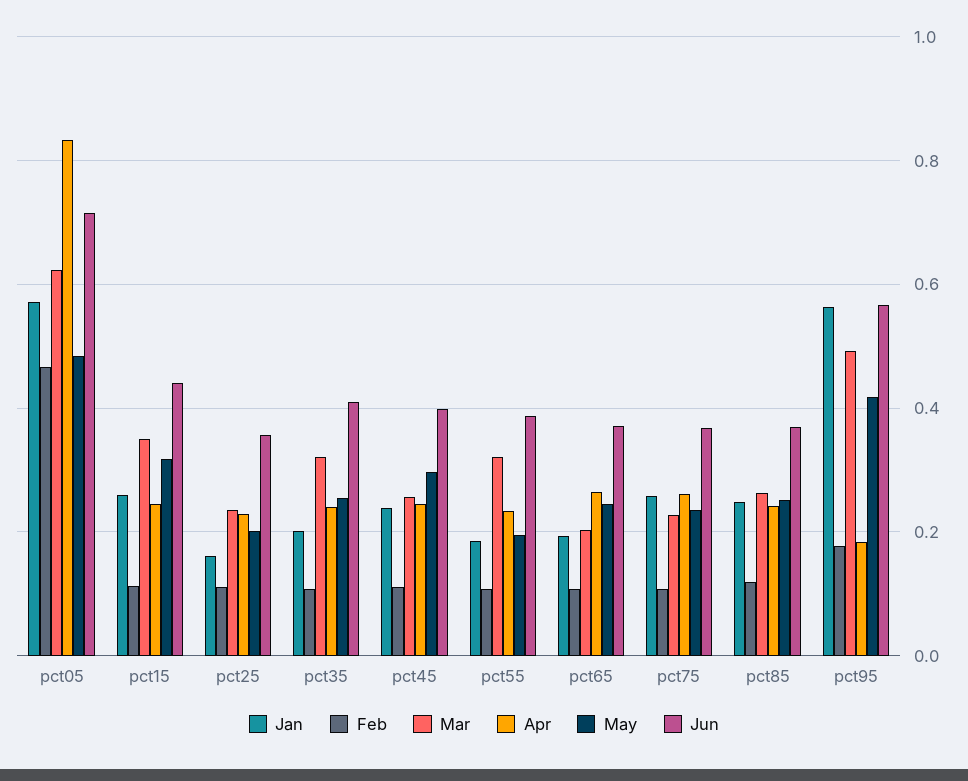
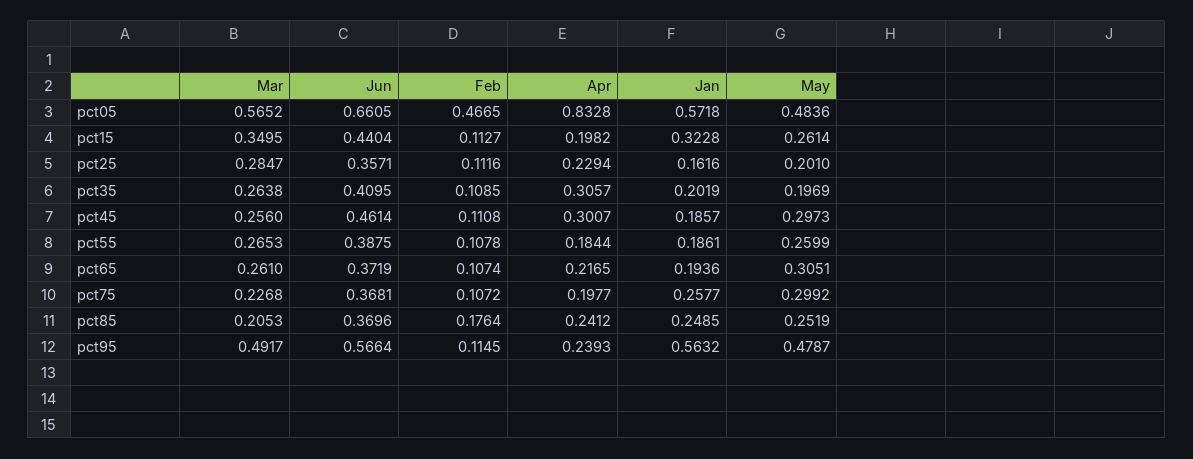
  {
    "Jan": {
      "pct05": 0.5718,
-     "pct15": 0.26,
+     "pct15": 0.3228,
      "pct25": 0.1616,
      "pct35": 0.2019,
-     "pct45": 0.24,
+     "pct45": 0.1857,
      "pct55": 0.1861,
      "pct65": 0.1936,
      "pct75": 0.2577,
      "pct85": 0.2485,
      "pct95": 0.5632
    },
    "Feb": {
      "pct05": 0.4665,
      "pct15": 0.1127,
      "pct25": 0.1116,
      "pct35": 0.1085,
      "pct45": 0.1108,
      "pct55": 0.1078,
      "pct65": 0.1074,
      "pct75": 0.1072,
-     "pct85": 0.12,
+     "pct85": 0.1764,
-     "pct95": 0.18
+     "pct95": 0.1145
    },
    "Mar": {
-     "pct05": 0.62,
+     "pct05": 0.5652,
      "pct15": 0.3495,
-     "pct25": 0.24,
+     "pct25": 0.2847,
-     "pct35": 0.32,
+     "pct35": 0.2638,
      "pct45": 0.256,
-     "pct55": 0.32,
+     "pct55": 0.2653,
-     "pct65": 0.2,
+     "pct65": 0.261,
      "pct75": 0.2268,
-     "pct85": 0.26,
+     "pct85": 0.2053,
      "pct95": 0.4917
    },
    "Apr": {
      "pct05": 0.8328,
-     "pct15": 0.24,
+     "pct15": 0.1982,
      "pct25": 0.2294,
-     "pct35": 0.24,
+     "pct35": 0.3057,
-     "pct45": 0.24,
+     "pct45": 0.3007,
-     "pct55": 0.24,
+     "pct55": 0.1844,
-     "pct65": 0.26,
+     "pct65": 0.2165,
-     "pct75": 0.26,
+     "pct75": 0.1977,
      "pct85": 0.2412,
-     "pct95": 0.18
+     "pct95": 0.2393
    },
    "May": {
      "pct05": 0.4836,
-     "pct15": 0.32,
+     "pct15": 0.2614,
      "pct25": 0.201,
-     "pct35": 0.26,
+     "pct35": 0.1969,
      "pct45": 0.2973,
-     "pct55": 0.2,
+     "pct55": 0.2599,
-     "pct65": 0.24,
+     "pct65": 0.3051,
-     "pct75": 0.24,
+     "pct75": 0.2992,
      "pct85": 0.2519,
-     "pct95": 0.42
+     "pct95": 0.4787
    },
    "Jun": {
-     "pct05": 0.72,
+     "pct05": 0.6605,
      "pct15": 0.4404,
      "pct25": 0.3571,
      "pct35": 0.4095,
-     "pct45": 0.4,
+     "pct45": 0.4614,
      "pct55": 0.3875,
      "pct65": 0.3719,
      "pct75": 0.3681,
      "pct85": 0.3696,
      "pct95": 0.5664
    }
  }

